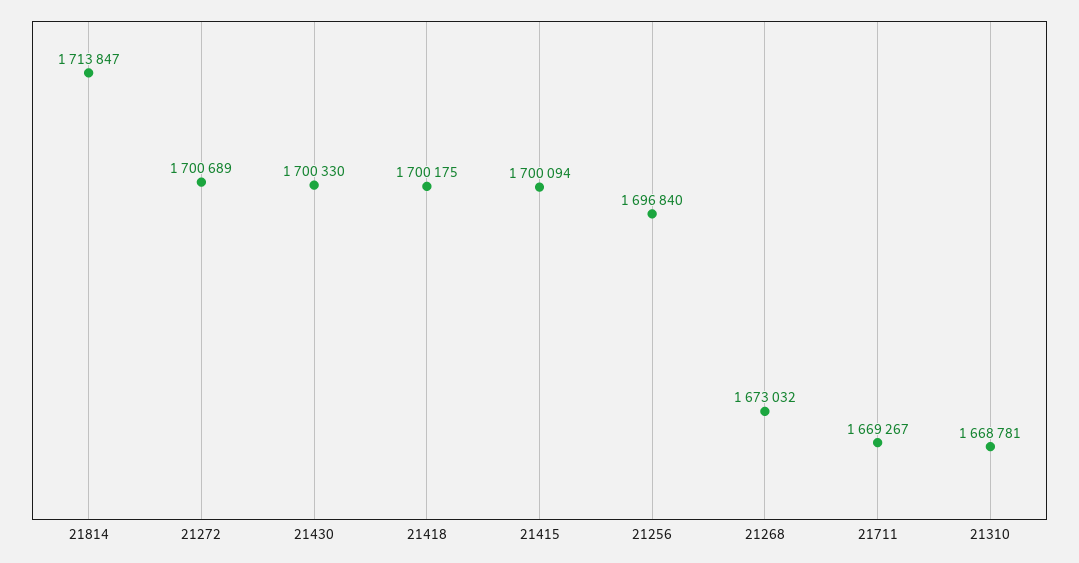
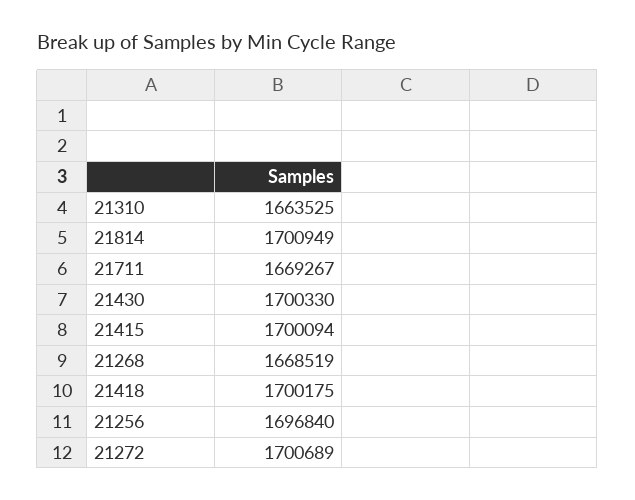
  {
-   "21814": 1713847,
+   "21814": 1700949,
    "21272": 1700689,
    "21430": 1700330,
    "21418": 1700175,
    "21415": 1700094,
    "21256": 1696840,
-   "21268": 1673032,
+   "21268": 1668519,
    "21711": 1669267,
-   "21310": 1668781
+   "21310": 1663525
  }

